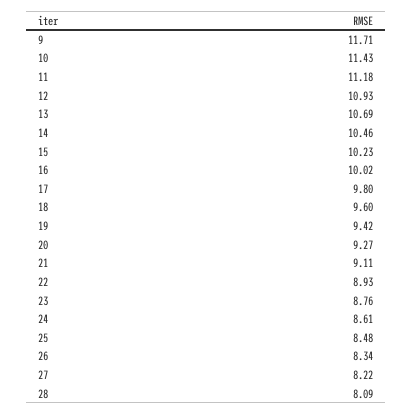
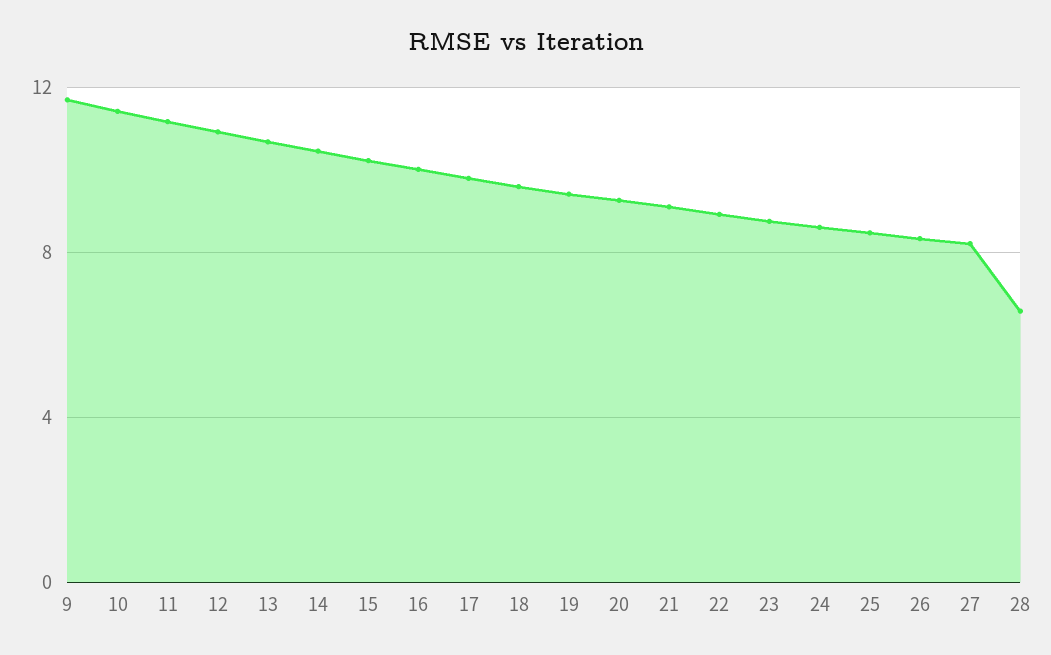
  {
    "9": 11.71,
    "10": 11.43,
    "11": 11.18,
    "12": 10.93,
    "13": 10.69,
    "14": 10.46,
    "15": 10.23,
    "16": 10.02,
    "17": 9.8,
    "18": 9.6,
    "19": 9.42,
    "20": 9.27,
    "21": 9.11,
    "22": 8.93,
    "23": 8.76,
    "24": 8.61,
    "25": 8.48,
    "26": 8.34,
    "27": 8.22,
-   "28": 8.09
+   "28": 6.5
  }

